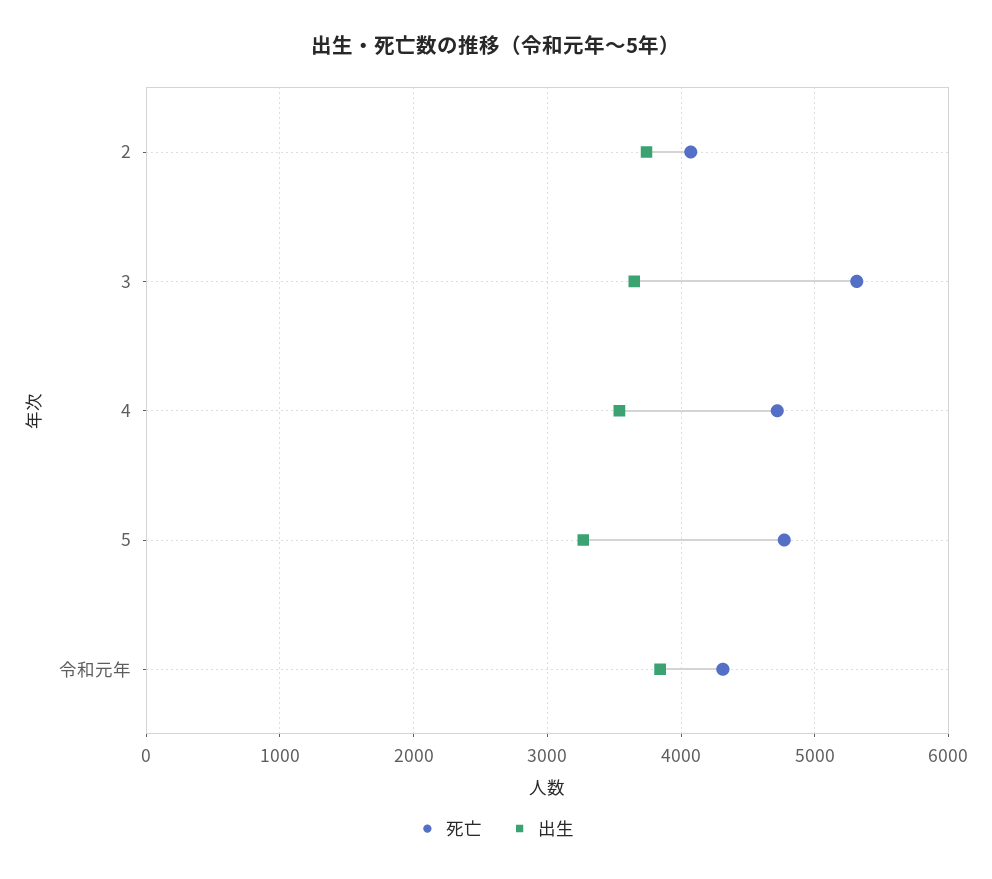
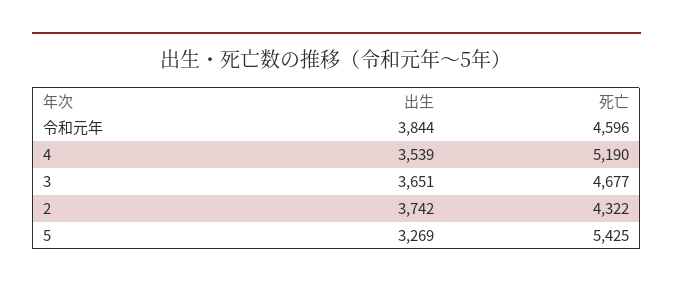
  {
    "死亡": {
-     "2": 4100,
+     "2": 4322,
-     "3": 5300,
+     "3": 4677,
-     "4": 4700,
+     "4": 5190,
-     "5": 4800,
+     "5": 5425,
-     "令和元年": 4300
+     "令和元年": 4596
    },
    "出生": {
      "2": 3742,
      "3": 3651,
      "4": 3539,
      "5": 3269,
      "令和元年": 3844
    }
  }

